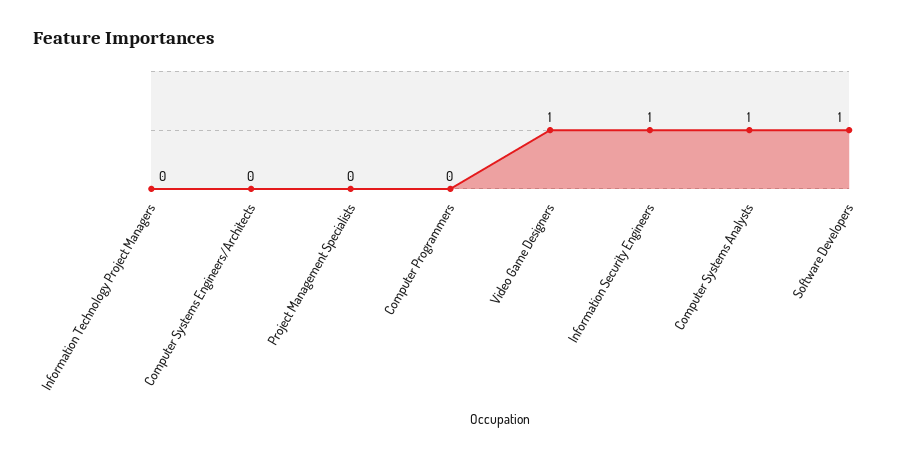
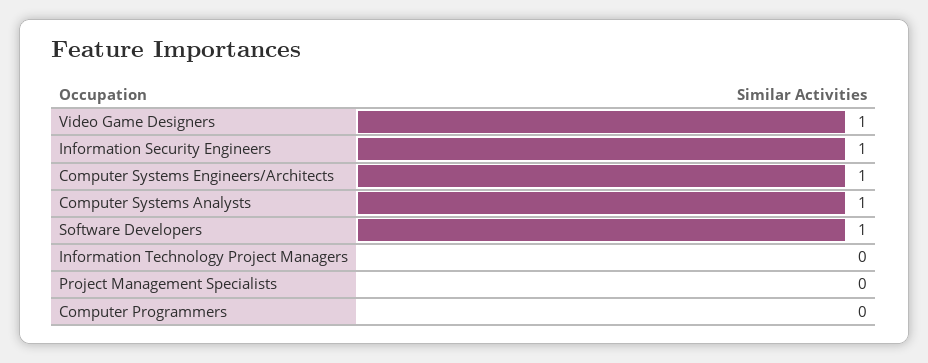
  {
    "Information Technology Project Managers": 0,
-   "Computer Systems Engineers/Architects": 0,
+   "Computer Systems Engineers/Architects": 1,
    "Project Management Specialists": 0,
    "Computer Programmers": 0,
    "Video Game Designers": 1,
    "Information Security Engineers": 1,
    "Computer Systems Analysts": 1,
    "Software Developers": 1
  }

